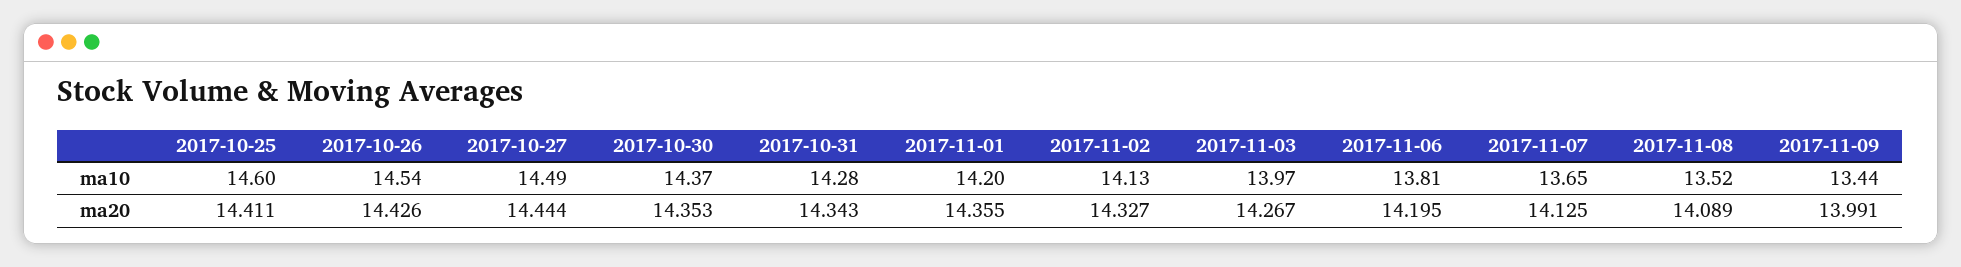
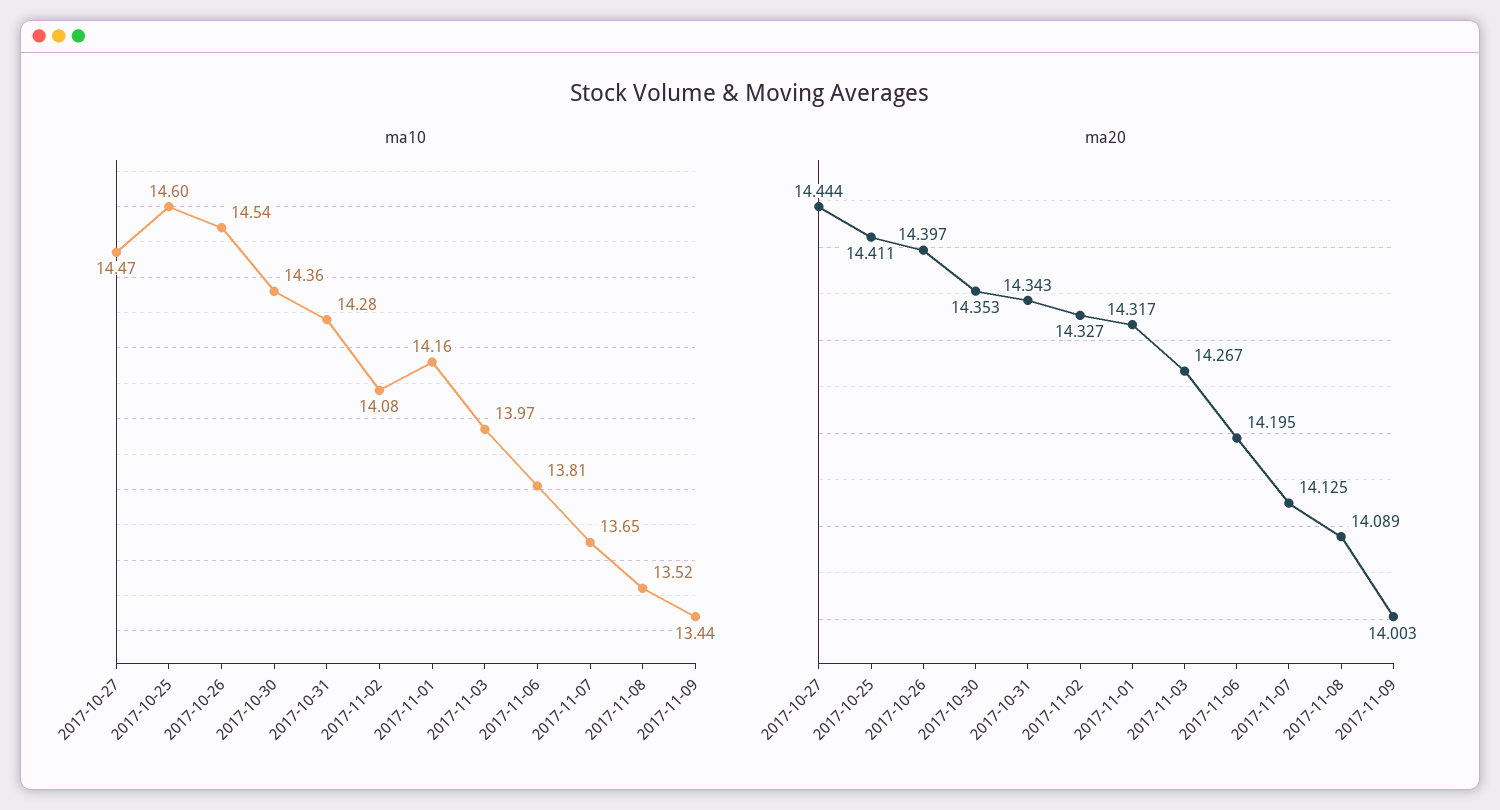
  {
    "ma10": {
      "2017-10-25": 14.6,
      "2017-10-26": 14.54,
-     "2017-10-27": 14.49,
+     "2017-10-27": 14.47,
-     "2017-10-30": 14.37,
+     "2017-10-30": 14.36,
      "2017-10-31": 14.28,
-     "2017-11-01": 14.2,
+     "2017-11-01": 14.16,
-     "2017-11-02": 14.13,
+     "2017-11-02": 14.08,
      "2017-11-03": 13.97,
      "2017-11-06": 13.81,
      "2017-11-07": 13.65,
      "2017-11-08": 13.52,
      "2017-11-09": 13.44
    },
    "ma20": {
      "2017-10-25": 14.411,
-     "2017-10-26": 14.426,
+     "2017-10-26": 14.397,
      "2017-10-27": 14.444,
      "2017-10-30": 14.353,
      "2017-10-31": 14.343,
-     "2017-11-01": 14.355,
+     "2017-11-01": 14.317,
      "2017-11-02": 14.327,
      "2017-11-03": 14.267,
      "2017-11-06": 14.195,
      "2017-11-07": 14.125,
      "2017-11-08": 14.089,
-     "2017-11-09": 13.991
+     "2017-11-09": 14.003
    }
  }

